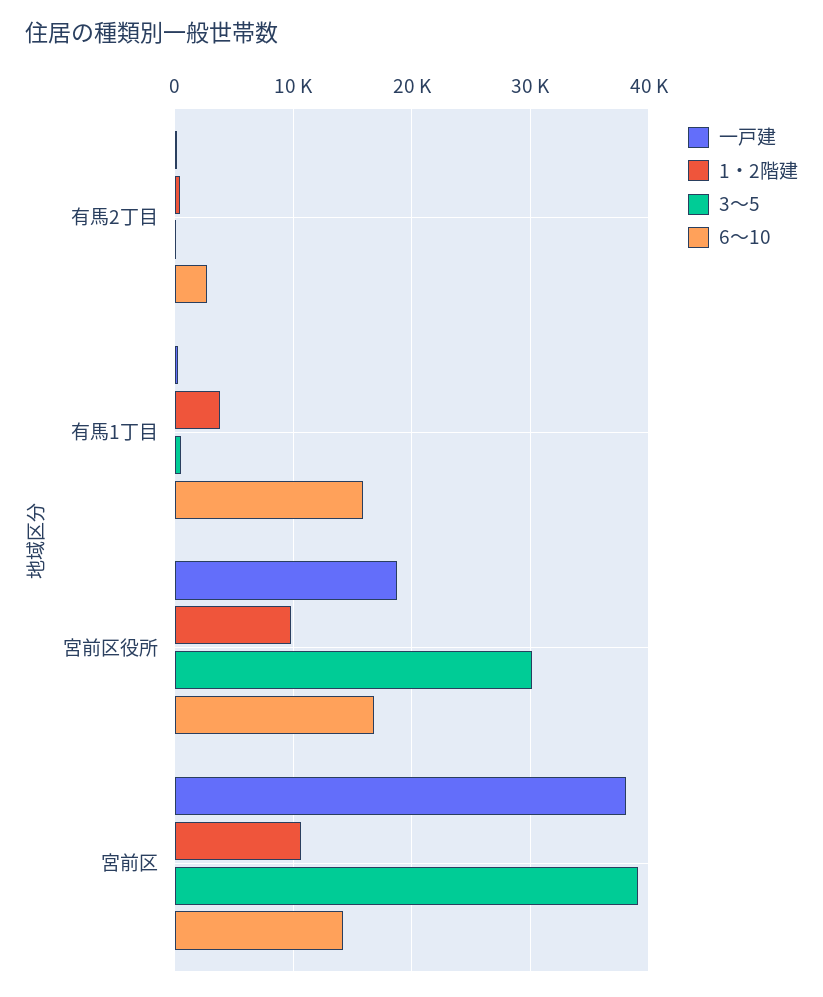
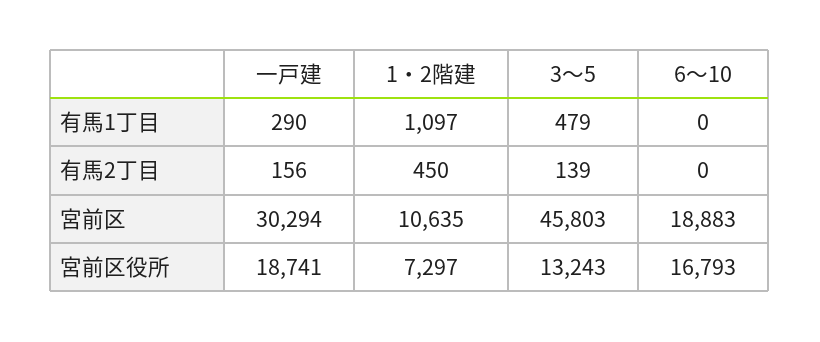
  {
    "一戸建": {
      "有馬2丁目": 156,
      "有馬1丁目": 290,
      "宮前区役所": 18741,
-     "宮前区": 38000
+     "宮前区": 30294
    },
    "1・2階建": {
      "有馬2丁目": 450,
-     "有馬1丁目": 4000,
+     "有馬1丁目": 1097,
-     "宮前区役所": 10000,
+     "宮前区役所": 7297,
      "宮前区": 10635
    },
    "3～5": {
      "有馬2丁目": 139,
      "有馬1丁目": 479,
-     "宮前区役所": 30000,
+     "宮前区役所": 13243,
-     "宮前区": 39000
+     "宮前区": 45803
    },
    "6～10": {
-     "有馬2丁目": 3000,
+     "有馬2丁目": 0,
-     "有馬1丁目": 16000,
+     "有馬1丁目": 0,
      "宮前区役所": 16793,
-     "宮前区": 14000
+     "宮前区": 18883
    }
  }

